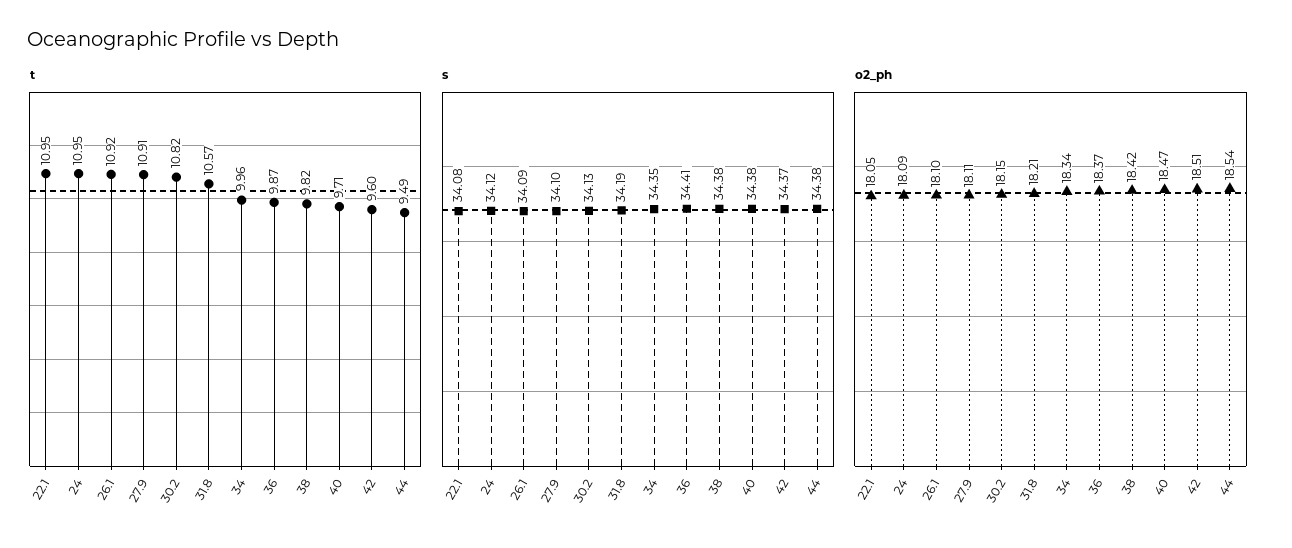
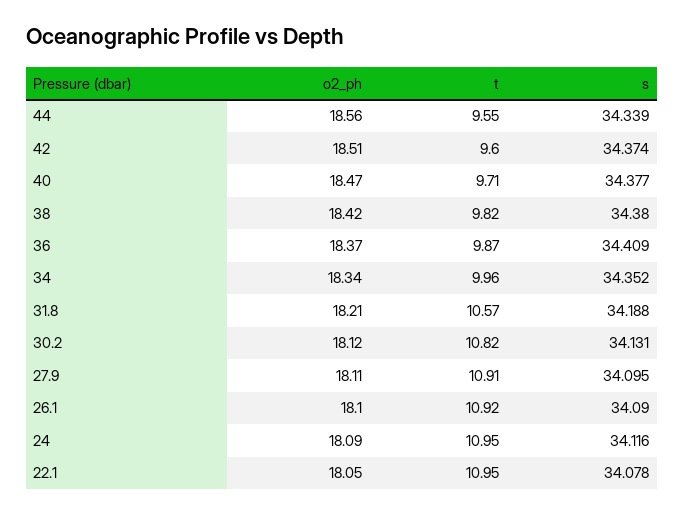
  {
    "t": {
      "22.1": 10.95,
      "24": 10.95,
      "26.1": 10.92,
      "27.9": 10.91,
      "30.2": 10.82,
      "31.8": 10.57,
      "34": 9.96,
      "36": 9.87,
      "38": 9.82,
      "40": 9.71,
      "42": 9.6,
-     "44": 9.49
+     "44": 9.55
    },
    "s": {
      "22.1": 34.078,
      "24": 34.116,
      "26.1": 34.09,
      "27.9": 34.095,
      "30.2": 34.131,
      "31.8": 34.188,
      "34": 34.352,
      "36": 34.409,
      "38": 34.38,
      "40": 34.377,
      "42": 34.374,
-     "44": 34.38
+     "44": 34.339
    },
    "o2_ph": {
      "22.1": 18.05,
      "24": 18.09,
      "26.1": 18.1,
      "27.9": 18.11,
-     "30.2": 18.15,
+     "30.2": 18.12,
      "31.8": 18.21,
      "34": 18.34,
      "36": 18.37,
      "38": 18.42,
      "40": 18.47,
      "42": 18.51,
-     "44": 18.54
+     "44": 18.56
    }
  }

